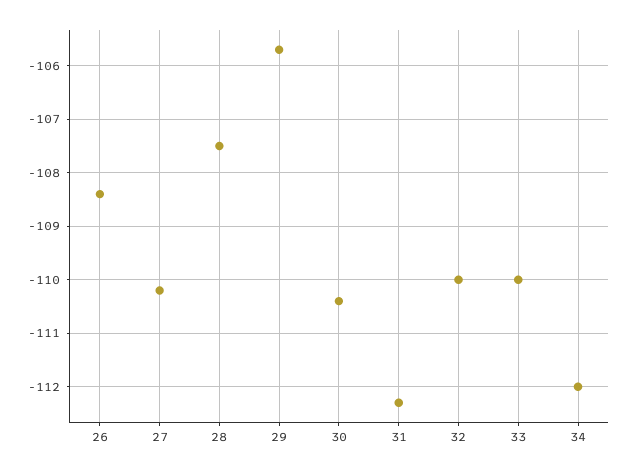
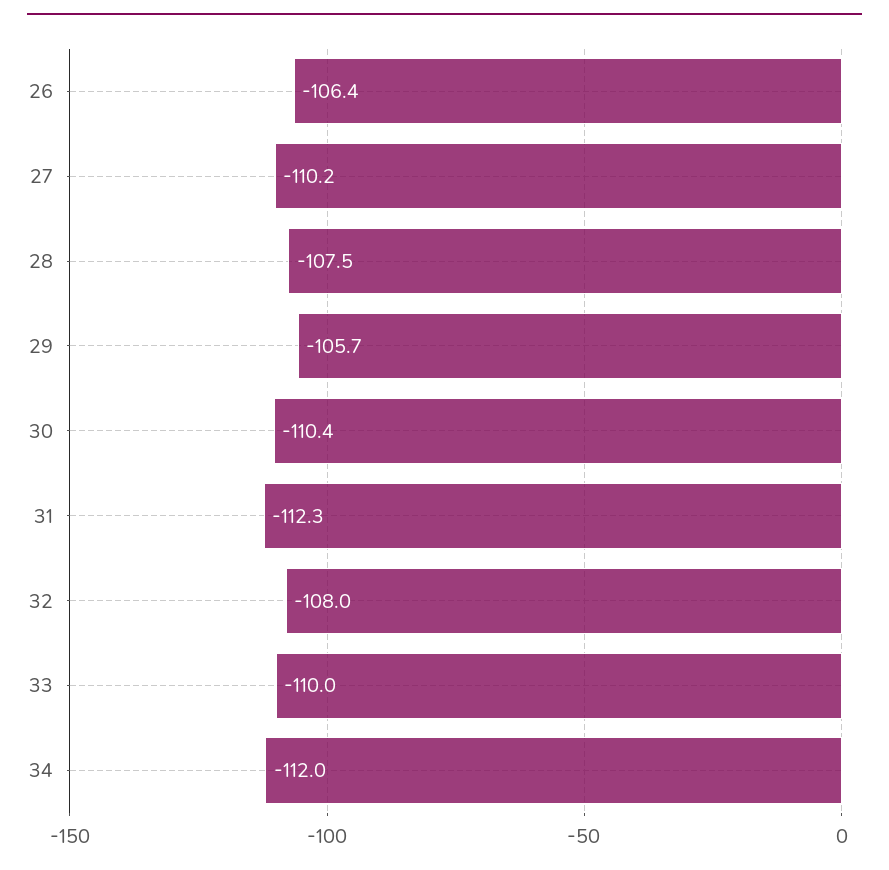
  {
-   "26": -108.5,
+   "26": -106.4,
    "27": -110.2,
    "28": -107.5,
    "29": -105.7,
    "30": -110.4,
    "31": -112.3,
-   "32": -110,
+   "32": -108,
    "33": -110,
    "34": -112
  }

